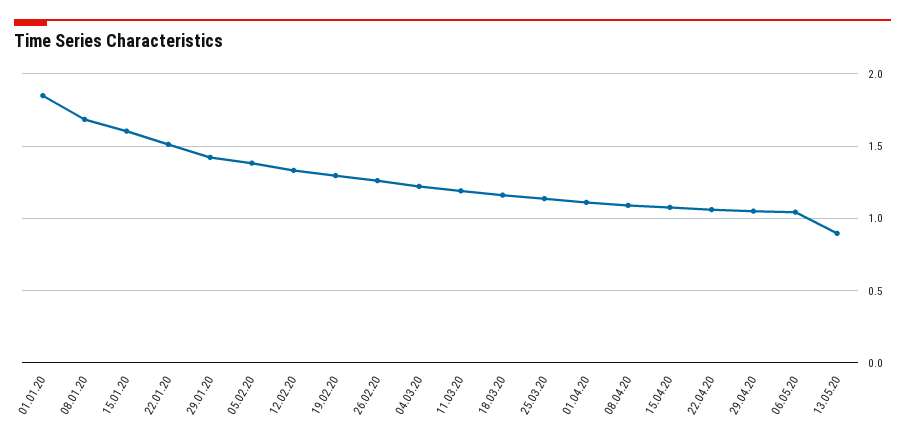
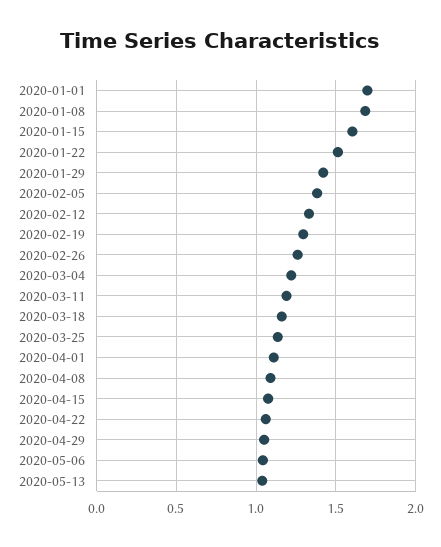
  {
-   "01.01.20": 1.85,
+   "01.01.20": 1.7,
    "08.01.20": 1.7,
    "15.01.20": 1.6,
    "22.01.20": 1.5,
    "29.01.20": 1.4,
    "05.02.20": 1.4,
    "12.02.20": 1.35,
    "19.02.20": 1.3,
    "26.02.20": 1.25,
    "04.03.20": 1.2,
    "11.03.20": 1.2,
    "18.03.20": 1.15,
    "25.03.20": 1.15,
    "01.04.20": 1.1,
    "08.04.20": 1.1,
    "15.04.20": 1.1,
    "22.04.20": 1.05,
    "29.04.20": 1.05,
    "06.05.20": 1.05,
-   "13.05.20": 0.9
+   "13.05.20": 1.05
  }

